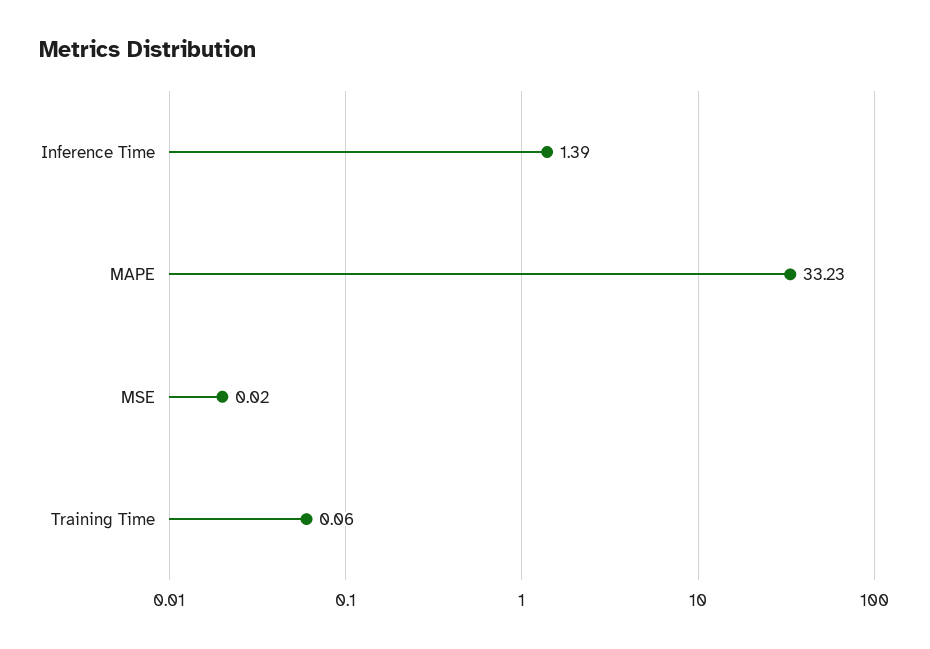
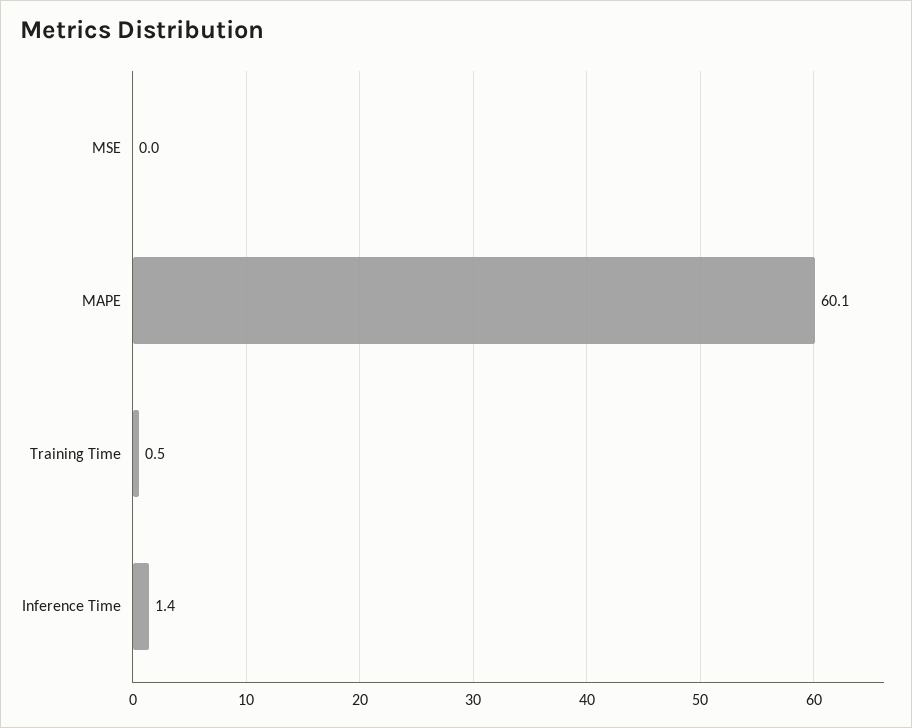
  {
    "Inference Time": 1.39,
-   "MAPE": 33.23,
+   "MAPE": 60.1,
    "MSE": 0.02,
-   "Training Time": 0.06
+   "Training Time": 0.5
  }

